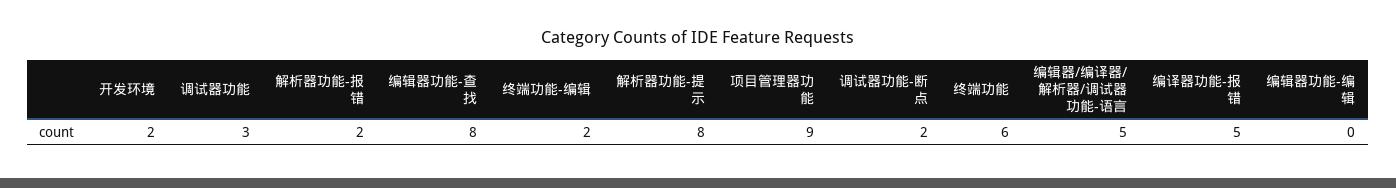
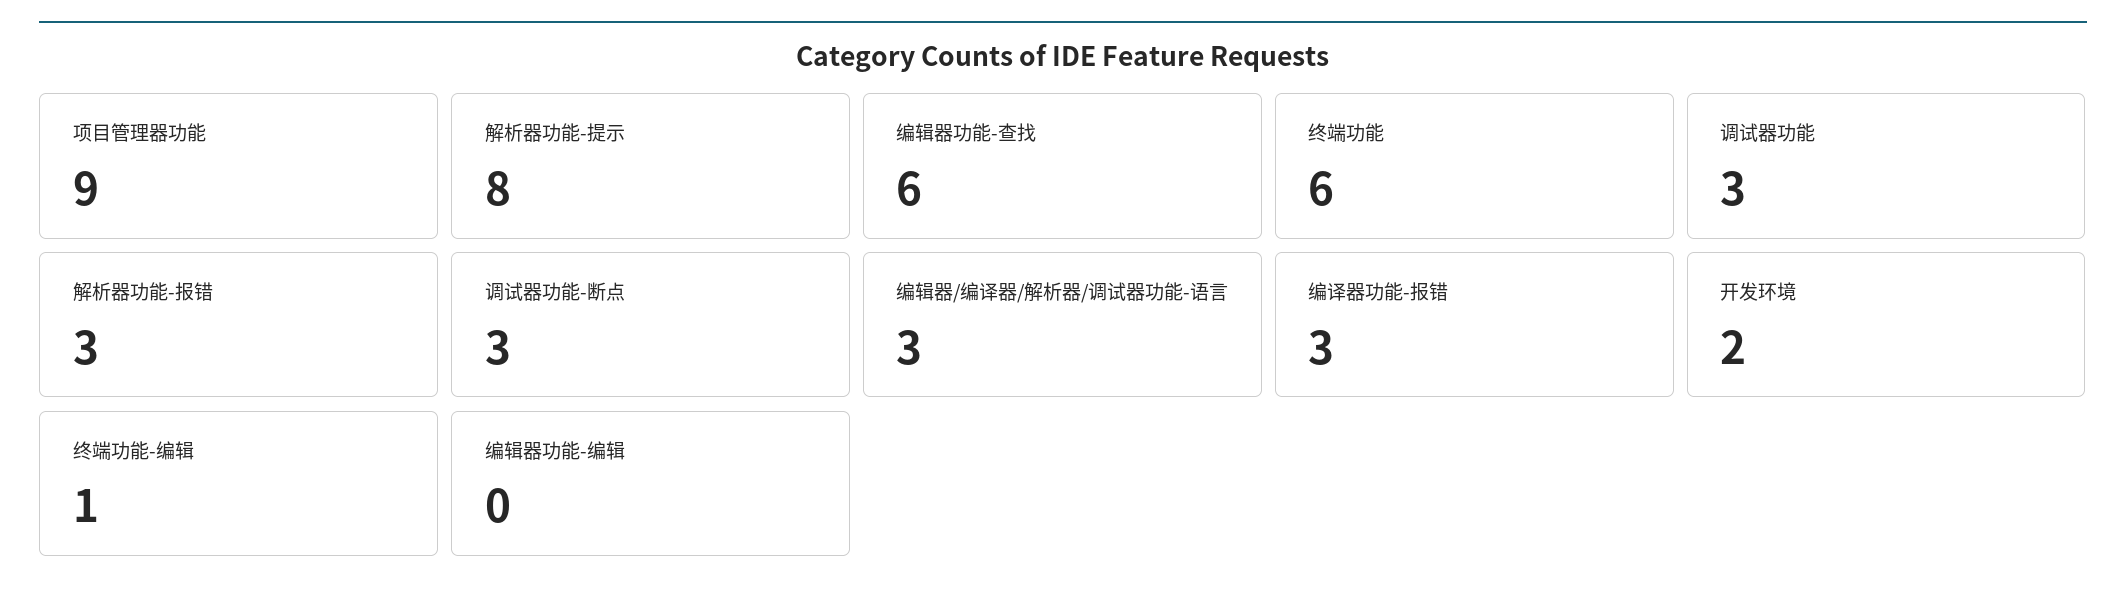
  {
    "开发环境": 2,
    "调试器功能": 3,
-   "解析器功能-报错": 2,
+   "解析器功能-报错": 3,
-   "编辑器功能-查找": 8,
+   "编辑器功能-查找": 6,
-   "终端功能-编辑": 2,
+   "终端功能-编辑": 1,
    "解析器功能-提示": 8,
    "项目管理器功能": 9,
-   "调试器功能-断点": 2,
+   "调试器功能-断点": 3,
    "终端功能": 6,
-   "编辑器/编译器/解析器/调试器功能-语言": 5,
+   "编辑器/编译器/解析器/调试器功能-语言": 3,
-   "编译器功能-报错": 5,
+   "编译器功能-报错": 3,
    "编辑器功能-编辑": 0
  }

